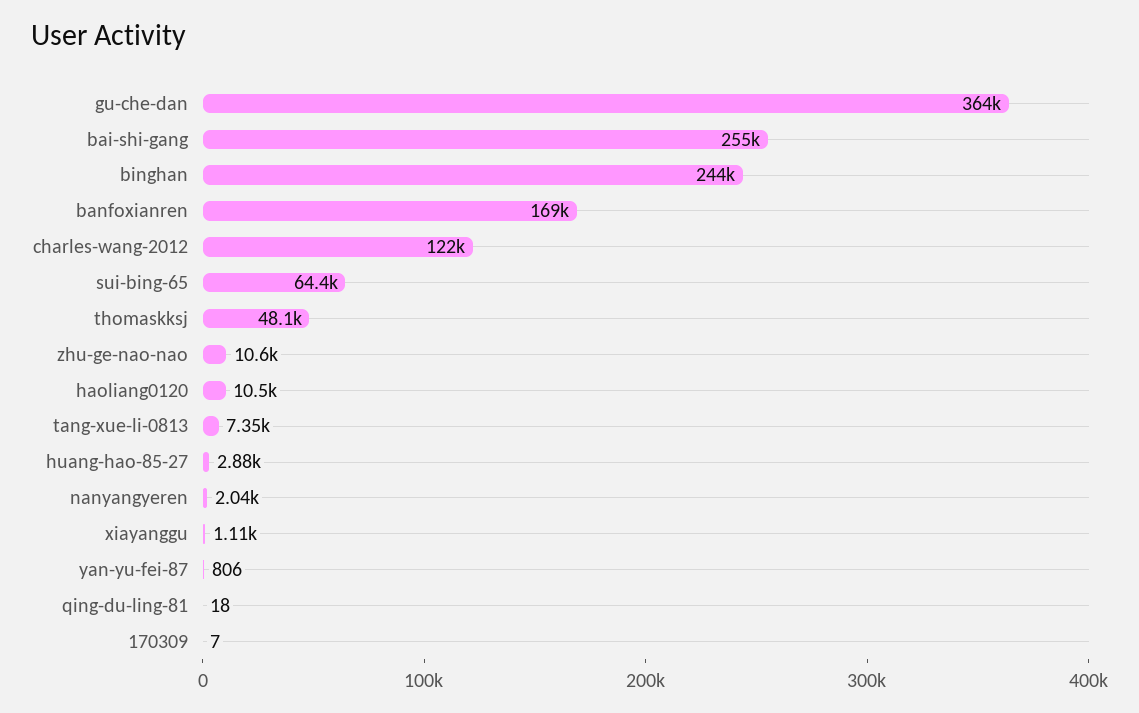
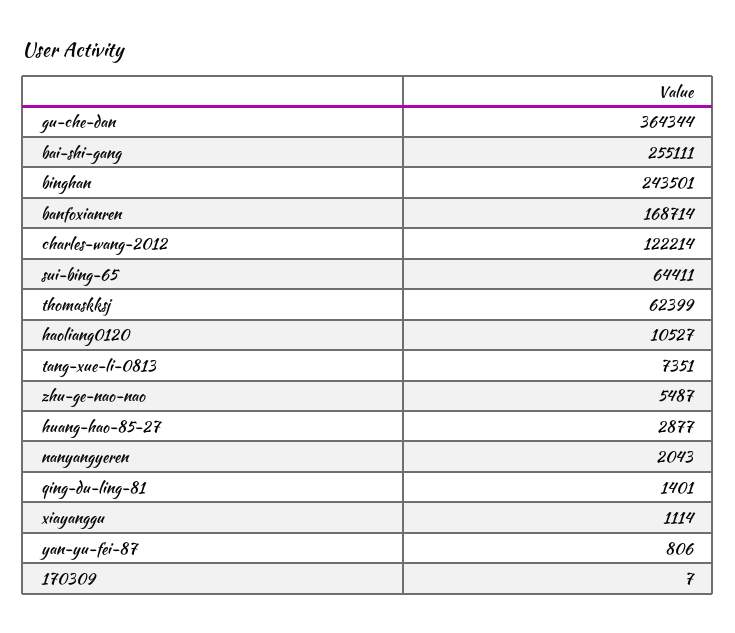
  {
    "gu-che-dan": 364344,
    "bai-shi-gang": 255111,
    "binghan": 243501,
    "banfoxianren": 168714,
    "charles-wang-2012": 122214,
    "sui-bing-65": 64411,
-   "thomaskksj": 48100,
+   "thomaskksj": 62399,
-   "zhu-ge-nao-nao": 10600,
+   "zhu-ge-nao-nao": 5487,
    "haoliang0120": 10527,
    "tang-xue-li-0813": 7351,
    "huang-hao-85-27": 2877,
    "nanyangyeren": 2043,
    "xiayanggu": 1114,
    "yan-yu-fei-87": 806,
-   "qing-du-ling-81": 18,
+   "qing-du-ling-81": 1401,
    "170309": 7
  }

